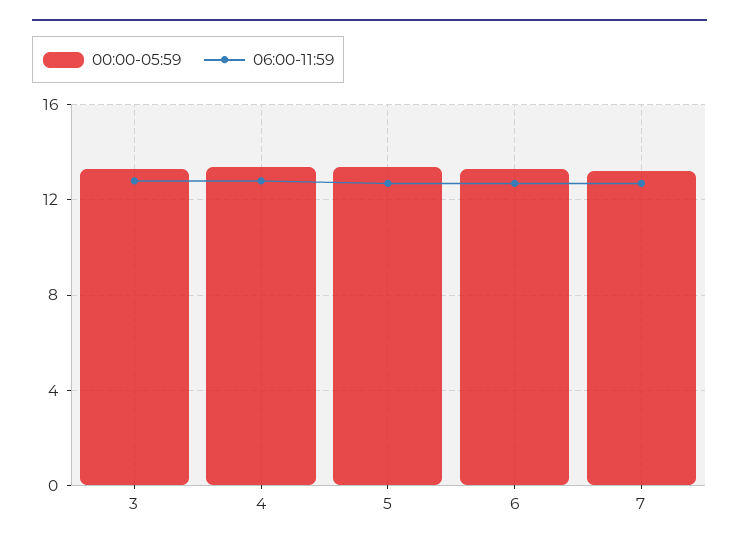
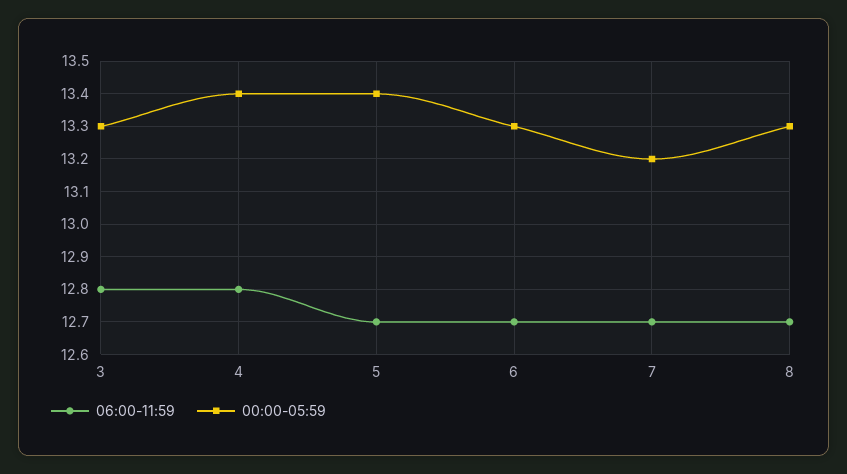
  {
    "00:00-05:59": {
      "3": 13.3,
      "4": 13.4,
      "5": 13.4,
      "6": 13.3,
-     "7": 13.2
+     "7": 13.2,
+     "8": 13.3
    },
    "06:00-11:59": {
      "3": 12.8,
      "4": 12.8,
      "5": 12.7,
      "6": 12.7,
-     "7": 12.7
+     "7": 12.7,
+     "8": 12.7
    }
  }

